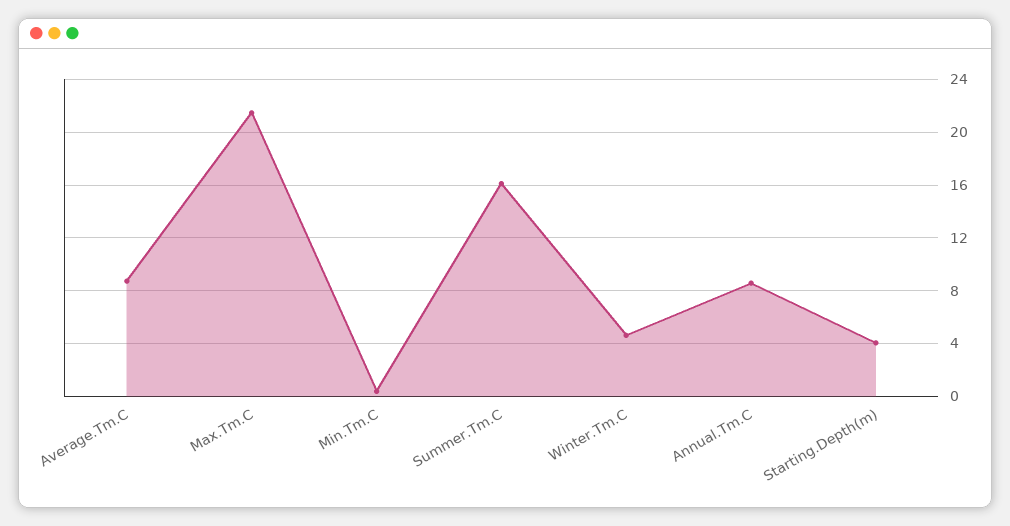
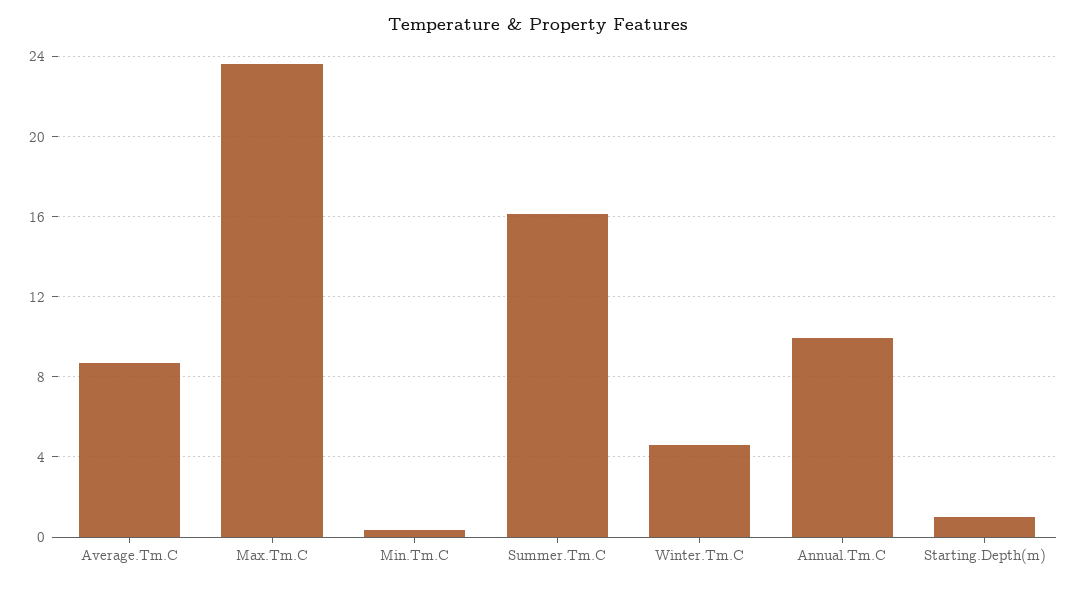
  {
    "Average.Tm.C": 8.5,
-   "Max.Tm.C": 21.5,
+   "Max.Tm.C": 23.5,
    "Min.Tm.C": 0.5,
    "Summer.Tm.C": 16,
    "Winter.Tm.C": 4.5,
-   "Annual.Tm.C": 8.5,
+   "Annual.Tm.C": 10,
-   "Starting.Depth(m)": 4
+   "Starting.Depth(m)": 1
  }

